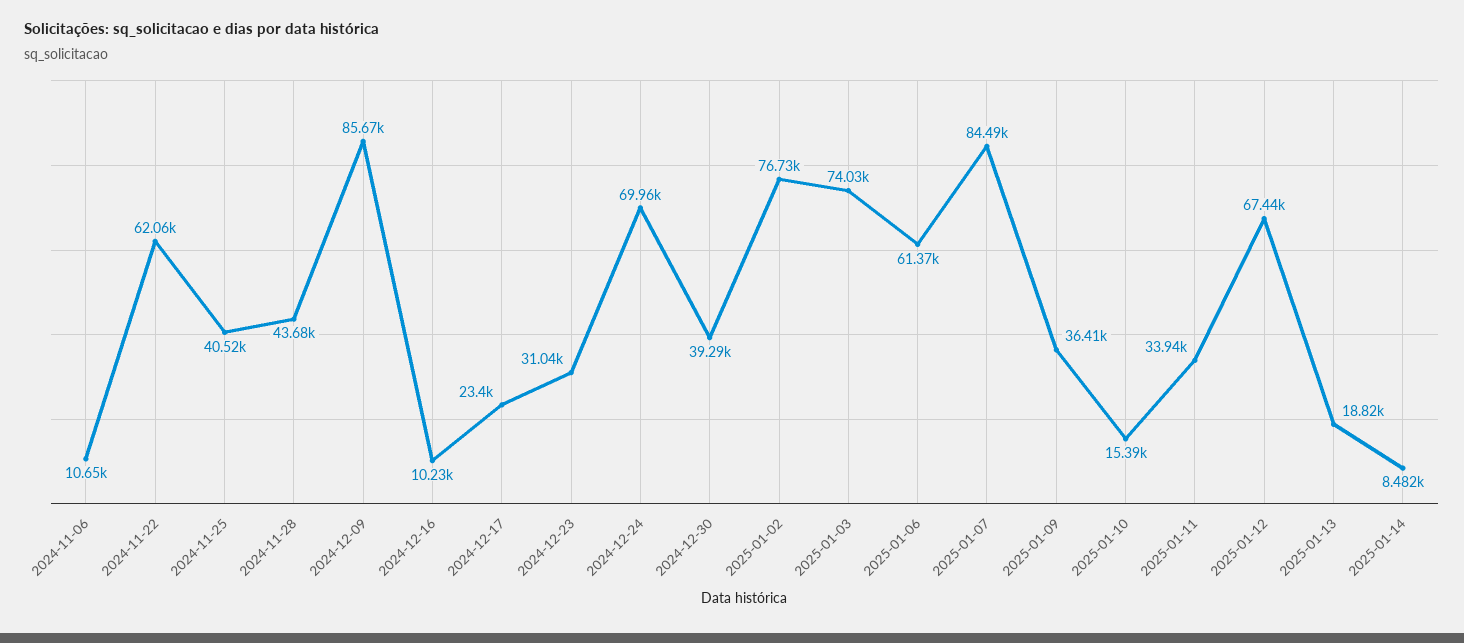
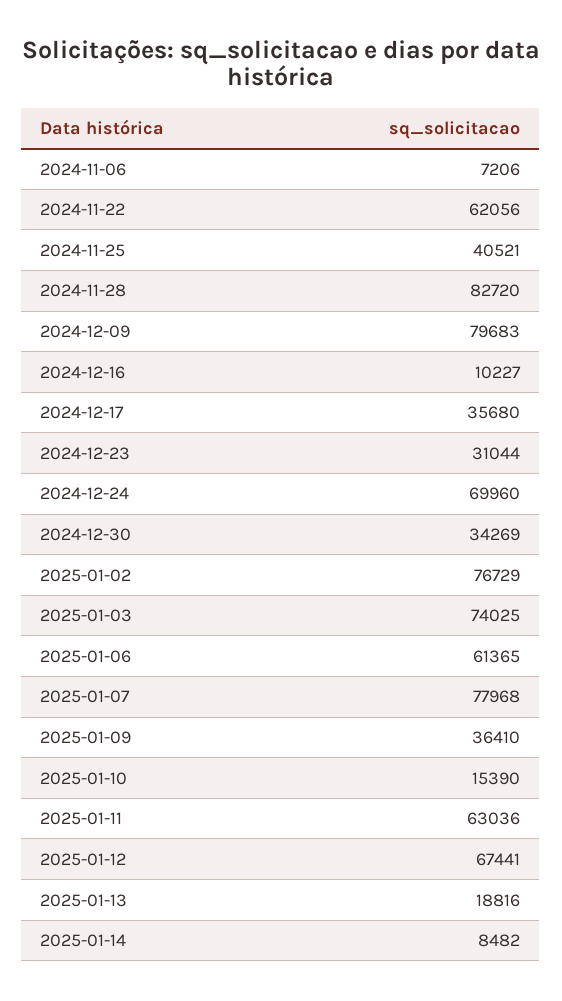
  {
-   "2024-11-06": 10650,
+   "2024-11-06": 7206,
    "2024-11-22": 62056,
    "2024-11-25": 40521,
-   "2024-11-28": 43680,
+   "2024-11-28": 82720,
-   "2024-12-09": 85670,
+   "2024-12-09": 79683,
    "2024-12-16": 10227,
-   "2024-12-17": 23400,
+   "2024-12-17": 35680,
    "2024-12-23": 31044,
    "2024-12-24": 69960,
-   "2024-12-30": 39290,
+   "2024-12-30": 34269,
    "2025-01-02": 76729,
    "2025-01-03": 74025,
    "2025-01-06": 61365,
-   "2025-01-07": 84490,
+   "2025-01-07": 77968,
    "2025-01-09": 36410,
    "2025-01-10": 15390,
-   "2025-01-11": 33940,
+   "2025-01-11": 63036,
    "2025-01-12": 67441,
    "2025-01-13": 18816,
    "2025-01-14": 8482
  }

